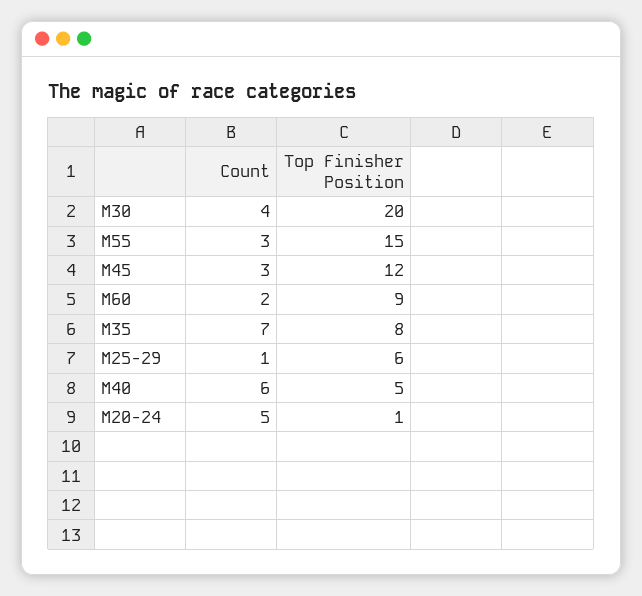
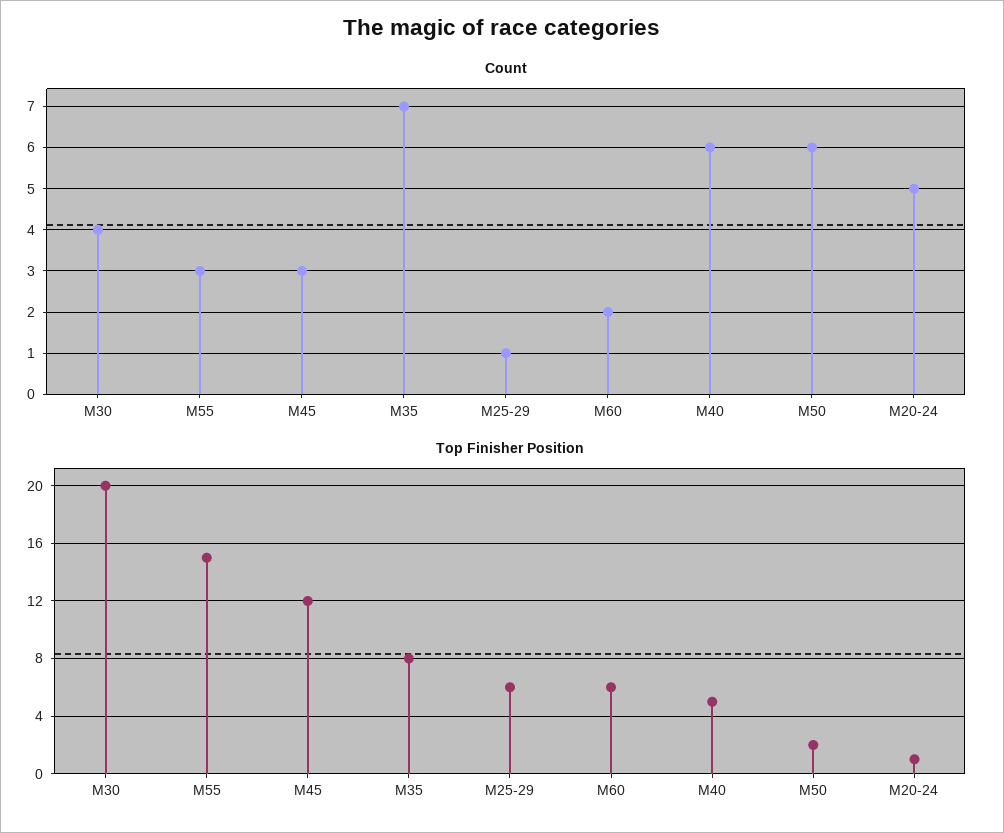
  {
    "Count": {
      "M30": 4,
      "M55": 3,
      "M45": 3,
      "M60": 2,
      "M35": 7,
      "M25-29": 1,
      "M40": 6,
-     "M20-24": 5
+     "M20-24": 5,
+     "M50": 6
    },
    "Top Finisher Position": {
      "M30": 20,
      "M55": 15,
      "M45": 12,
-     "M60": 9,
+     "M60": 6,
      "M35": 8,
      "M25-29": 6,
      "M40": 5,
-     "M20-24": 1
+     "M20-24": 1,
+     "M50": 2
    }
  }

